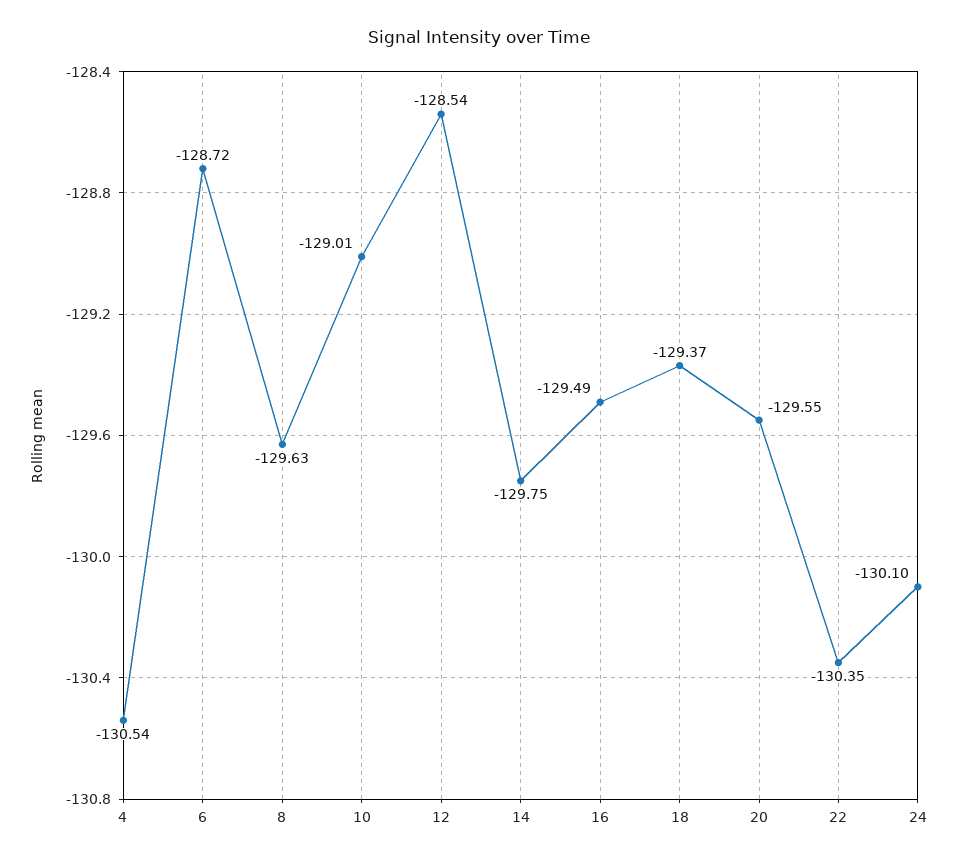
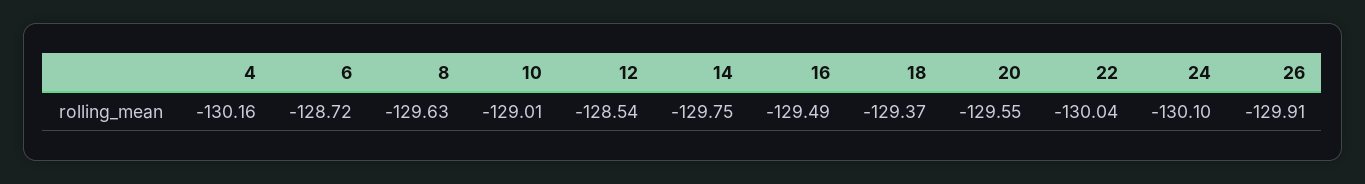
  {
-   "4": -130.54,
+   "4": -130.16,
    "6": -128.72,
    "8": -129.63,
    "10": -129.01,
    "12": -128.54,
    "14": -129.75,
    "16": -129.49,
    "18": -129.37,
    "20": -129.55,
-   "22": -130.35,
+   "22": -130.04,
-   "24": -130.1
+   "24": -130.1,
+   "26": -129.91
  }

